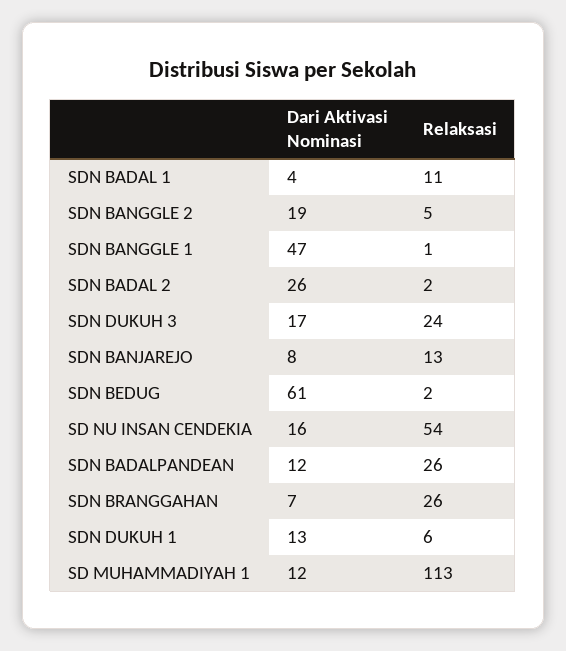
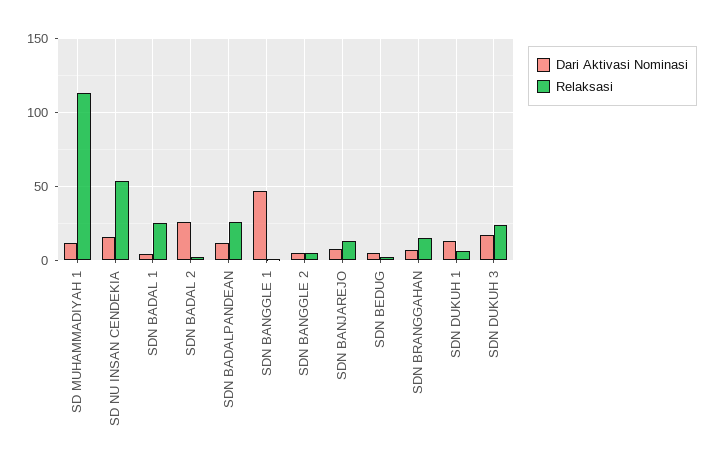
  {
    "Dari Aktivasi Nominasi": {
      "SDN BADAL 1": 4,
-     "SDN BANGGLE 2": 19,
+     "SDN BANGGLE 2": 5,
      "SDN BANGGLE 1": 47,
      "SDN BADAL 2": 26,
      "SDN DUKUH 3": 17,
      "SDN BANJAREJO": 8,
-     "SDN BEDUG": 61,
+     "SDN BEDUG": 5,
      "SD NU INSAN CENDEKIA": 16,
      "SDN BADALPANDEAN": 12,
      "SDN BRANGGAHAN": 7,
      "SDN DUKUH 1": 13,
      "SD MUHAMMADIYAH 1": 12
    },
    "Relaksasi": {
-     "SDN BADAL 1": 11,
+     "SDN BADAL 1": 25,
      "SDN BANGGLE 2": 5,
      "SDN BANGGLE 1": 1,
      "SDN BADAL 2": 2,
      "SDN DUKUH 3": 24,
      "SDN BANJAREJO": 13,
      "SDN BEDUG": 2,
      "SD NU INSAN CENDEKIA": 54,
      "SDN BADALPANDEAN": 26,
-     "SDN BRANGGAHAN": 26,
+     "SDN BRANGGAHAN": 15,
      "SDN DUKUH 1": 6,
      "SD MUHAMMADIYAH 1": 113
    }
  }

